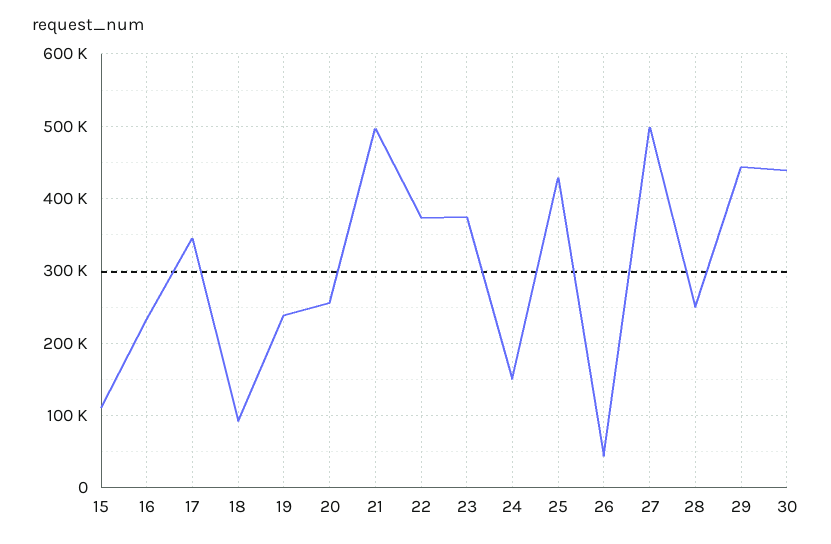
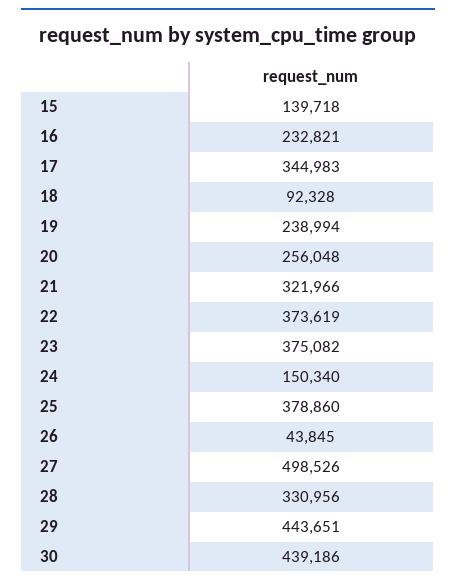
  {
-   "15": 110000,
+   "15": 139718,
    "16": 232821,
    "17": 344983,
    "18": 92328,
    "19": 238994,
    "20": 256048,
-   "21": 500000,
+   "21": 321966,
    "22": 373619,
    "23": 375082,
    "24": 150340,
-   "25": 430000,
+   "25": 378860,
    "26": 43845,
    "27": 498526,
-   "28": 250000,
+   "28": 330956,
    "29": 443651,
    "30": 439186
  }

